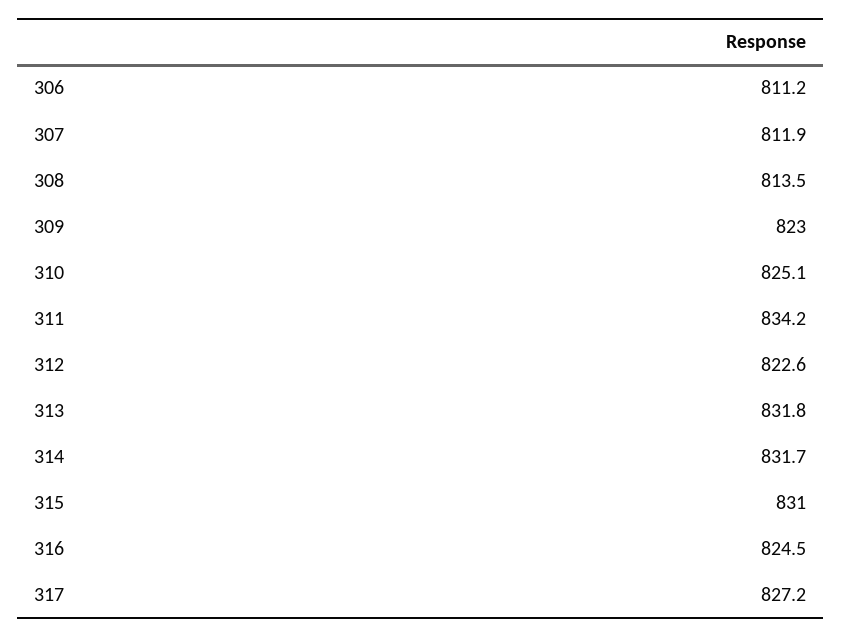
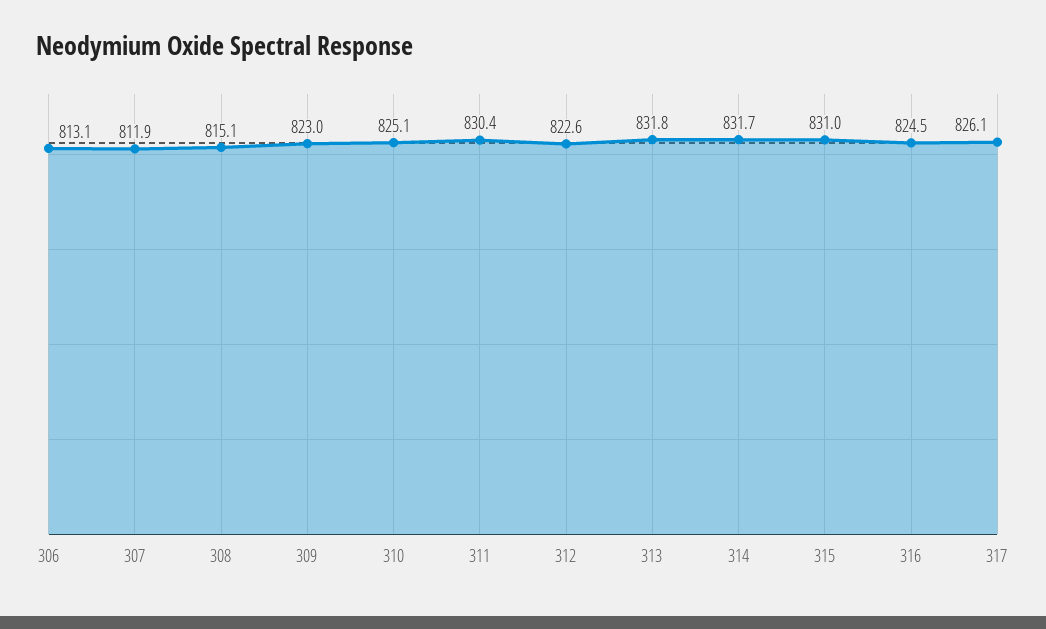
  {
-   "306": 811.2,
+   "306": 813.1,
    "307": 811.9,
-   "308": 813.5,
+   "308": 815.1,
    "309": 823,
    "310": 825.1,
-   "311": 834.2,
+   "311": 830.4,
    "312": 822.6,
    "313": 831.8,
    "314": 831.7,
    "315": 831,
    "316": 824.5,
-   "317": 827.2
+   "317": 826.1
  }

